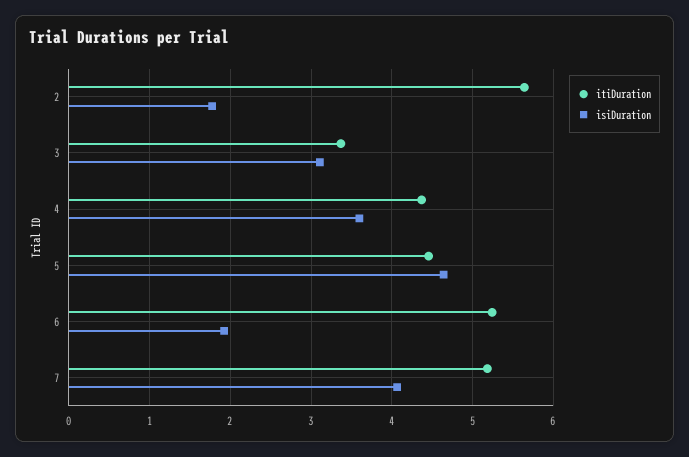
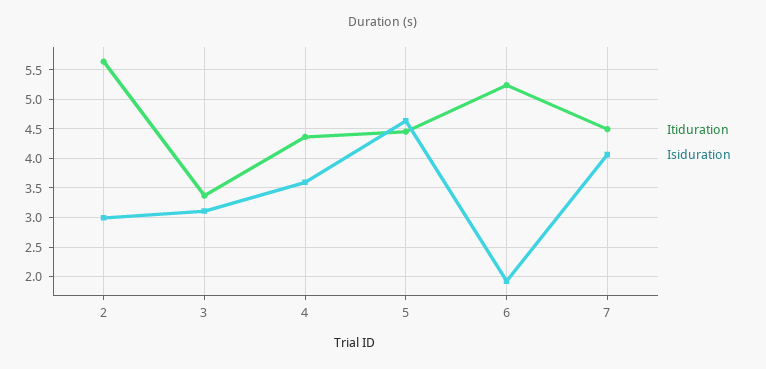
  {
    "itiDuration": {
      "2": 5.6,
      "3": 3.4,
      "4": 4.4,
      "5": 4.5,
      "6": 5.2,
-     "7": 5.2
+     "7": 4.5
    },
    "isiDuration": {
-     "2": 1.8,
+     "2": 3,
      "3": 3.1,
      "4": 3.6,
      "5": 4.6,
      "6": 1.9,
      "7": 4.1
    }
  }

